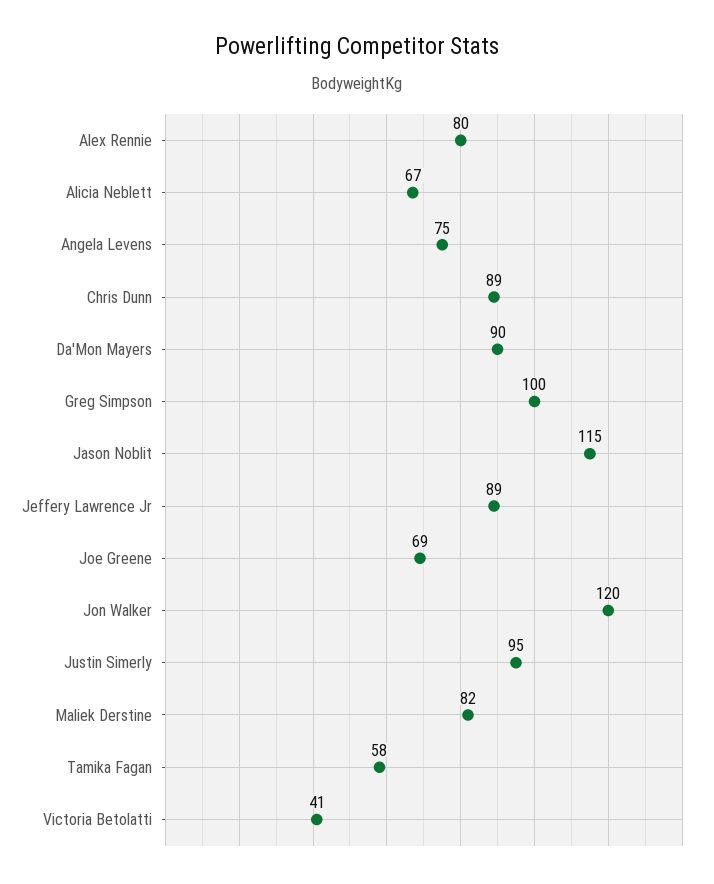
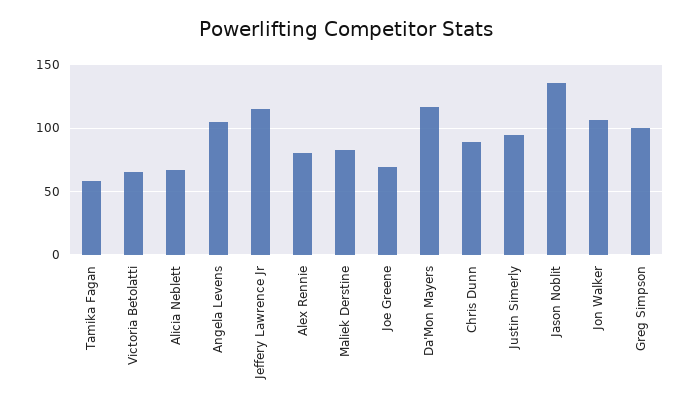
  {
    "Alex Rennie": 80,
    "Alicia Neblett": 67,
-   "Angela Levens": 75,
+   "Angela Levens": 105,
    "Chris Dunn": 89,
-   "Da'Mon Mayers": 90,
+   "Da'Mon Mayers": 115,
    "Greg Simpson": 100,
-   "Jason Noblit": 115,
+   "Jason Noblit": 135,
-   "Jeffery Lawrence Jr": 89,
+   "Jeffery Lawrence Jr": 115,
    "Joe Greene": 69,
-   "Jon Walker": 120,
+   "Jon Walker": 105,
    "Justin Simerly": 95,
    "Maliek Derstine": 82,
    "Tamika Fagan": 58,
-   "Victoria Betolatti": 41
+   "Victoria Betolatti": 65
  }

